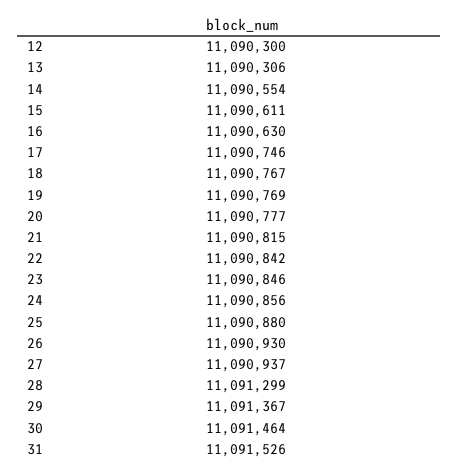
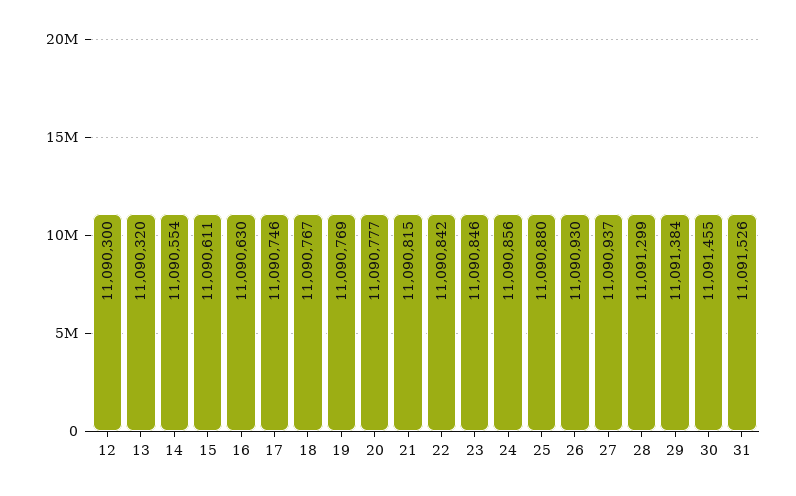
  {
    "12": 11090300,
-   "13": 11090306,
+   "13": 11090320,
    "14": 11090554,
    "15": 11090611,
    "16": 11090630,
    "17": 11090746,
    "18": 11090767,
    "19": 11090769,
    "20": 11090777,
    "21": 11090815,
    "22": 11090842,
    "23": 11090846,
    "24": 11090856,
    "25": 11090880,
    "26": 11090930,
    "27": 11090937,
    "28": 11091299,
-   "29": 11091367,
+   "29": 11091384,
-   "30": 11091464,
+   "30": 11091455,
    "31": 11091526
  }

